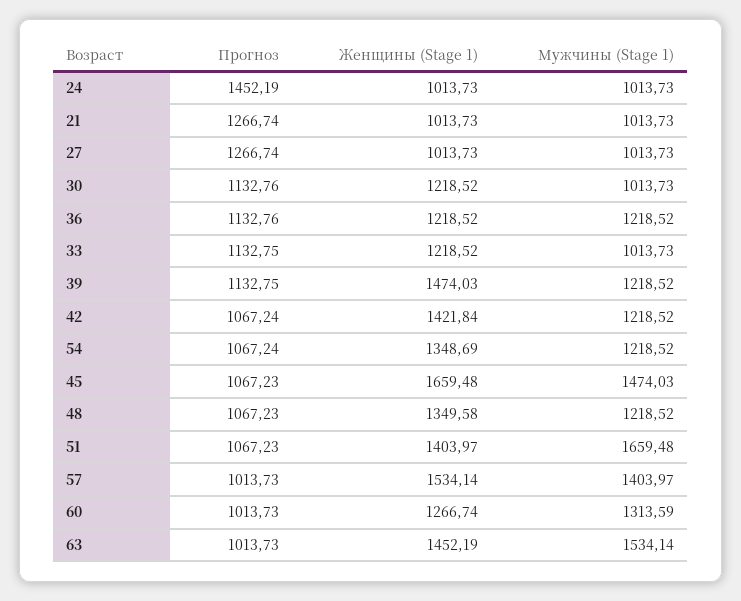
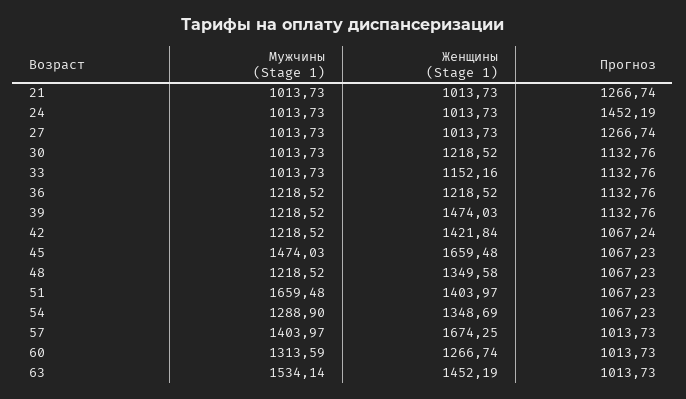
  {
    "Прогноз": {
      "24": 1452.19,
      "21": 1266.74,
      "27": 1266.74,
      "30": 1132.76,
      "36": 1132.76,
-     "33": 1132.75,
+     "33": 1132.76,
-     "39": 1132.75,
+     "39": 1132.76,
      "42": 1067.24,
-     "54": 1067.24,
+     "54": 1067.23,
      "45": 1067.23,
      "48": 1067.23,
      "51": 1067.23,
      "57": 1013.73,
      "60": 1013.73,
      "63": 1013.73
    },
    "Женщины (Stage 1)": {
      "24": 1013.73,
      "21": 1013.73,
      "27": 1013.73,
      "30": 1218.52,
      "36": 1218.52,
-     "33": 1218.52,
+     "33": 1152.16,
      "39": 1474.03,
      "42": 1421.84,
      "54": 1348.69,
      "45": 1659.48,
      "48": 1349.58,
      "51": 1403.97,
-     "57": 1534.14,
+     "57": 1674.25,
      "60": 1266.74,
      "63": 1452.19
    },
    "Мужчины (Stage 1)": {
      "24": 1013.73,
      "21": 1013.73,
      "27": 1013.73,
      "30": 1013.73,
      "36": 1218.52,
      "33": 1013.73,
      "39": 1218.52,
      "42": 1218.52,
-     "54": 1218.52,
+     "54": 1288.9,
      "45": 1474.03,
      "48": 1218.52,
      "51": 1659.48,
      "57": 1403.97,
      "60": 1313.59,
      "63": 1534.14
    }
  }

